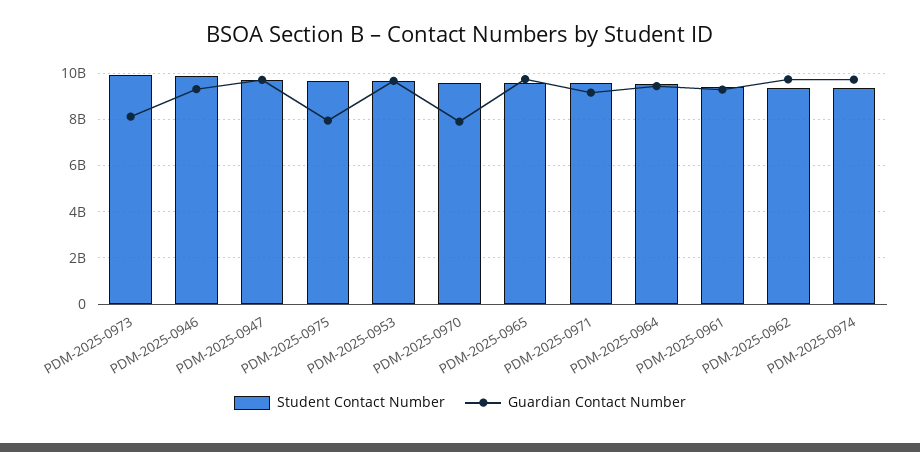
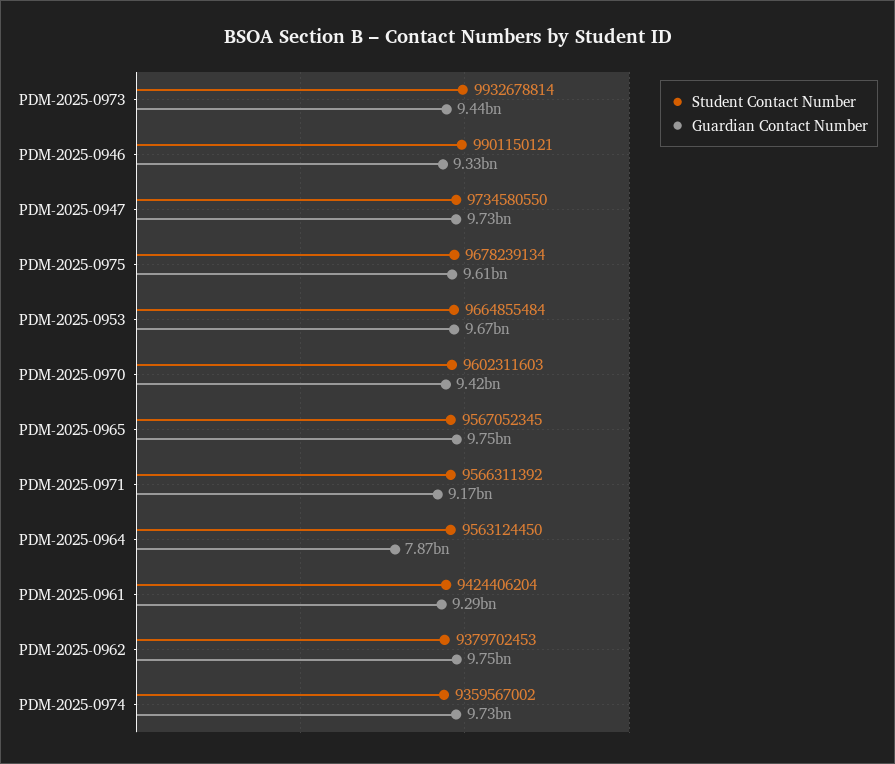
  {
    "Student Contact Number": {
      "PDM-2025-0973": 9932678814,
      "PDM-2025-0946": 9901150121,
      "PDM-2025-0947": 9734580550,
      "PDM-2025-0975": 9678239134,
      "PDM-2025-0953": 9664855484,
      "PDM-2025-0970": 9602311603,
      "PDM-2025-0965": 9567052345,
      "PDM-2025-0971": 9566311392,
      "PDM-2025-0964": 9563124450,
      "PDM-2025-0961": 9424406204,
      "PDM-2025-0962": 9379702453,
      "PDM-2025-0974": 9359567002
    },
    "Guardian Contact Number": {
-     "PDM-2025-0973": 8000000000,
+     "PDM-2025-0973": 9440000000,
      "PDM-2025-0946": 9330000000,
      "PDM-2025-0947": 9730000000,
-     "PDM-2025-0975": 8000000000,
+     "PDM-2025-0975": 9610000000,
      "PDM-2025-0953": 9670000000,
-     "PDM-2025-0970": 8000000000,
+     "PDM-2025-0970": 9420000000,
      "PDM-2025-0965": 9750000000,
      "PDM-2025-0971": 9170000000,
-     "PDM-2025-0964": 9500000000,
+     "PDM-2025-0964": 7870000000,
      "PDM-2025-0961": 9290000000,
      "PDM-2025-0962": 9750000000,
      "PDM-2025-0974": 9730000000
    }
  }

